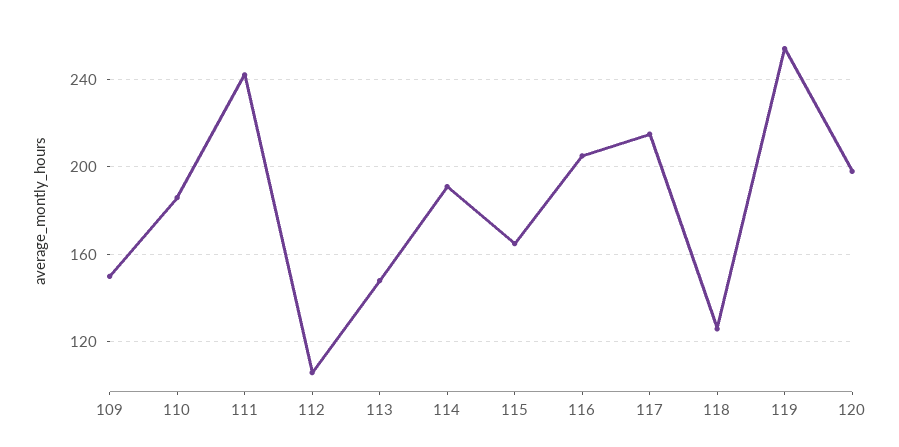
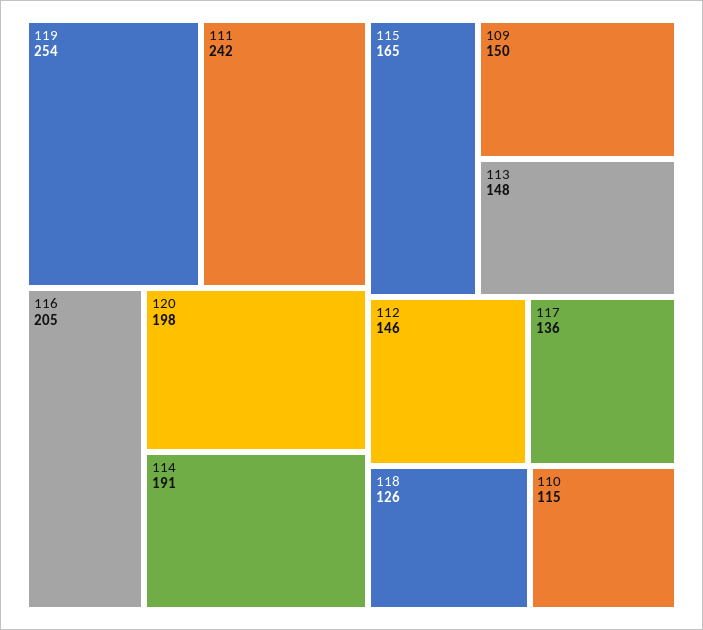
  {
    "109": 150,
-   "110": 185,
+   "110": 115,
    "111": 242,
-   "112": 105,
+   "112": 146,
    "113": 148,
    "114": 191,
    "115": 165,
    "116": 205,
-   "117": 215,
+   "117": 136,
    "118": 126,
    "119": 254,
    "120": 198
  }

